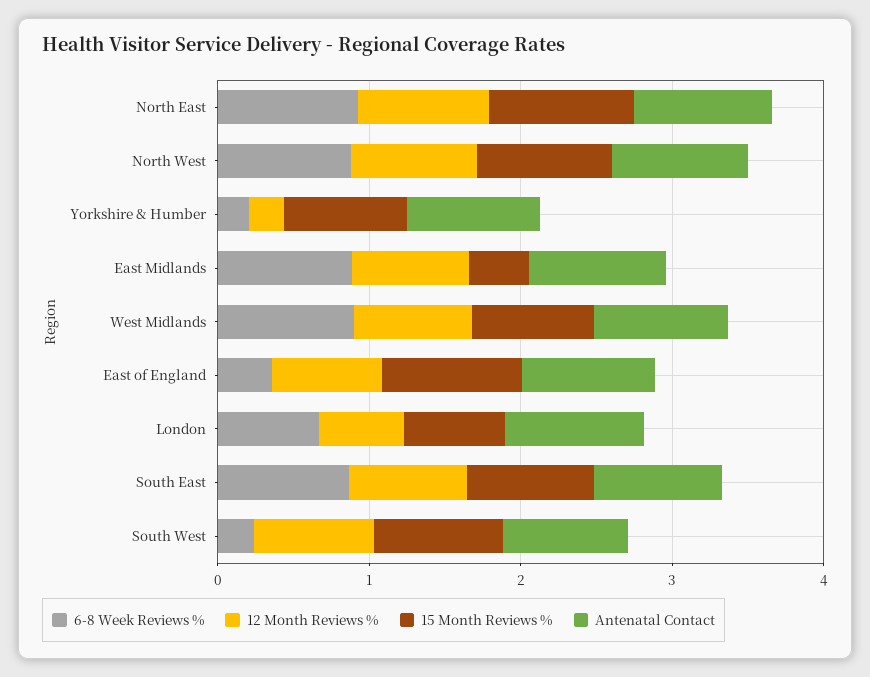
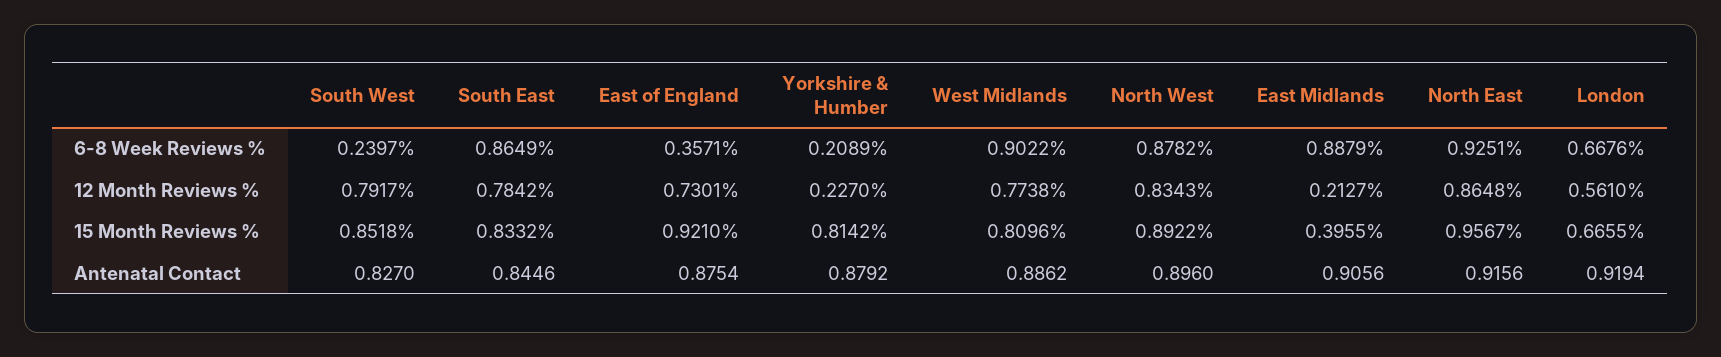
  {
    "6-8 Week Reviews %": {
      "North East": 0.9251,
      "North West": 0.8782,
      "Yorkshire & Humber": 0.2089,
      "East Midlands": 0.8879,
      "West Midlands": 0.9022,
      "East of England": 0.3571,
      "London": 0.6676,
      "South East": 0.8649,
      "South West": 0.2397
    },
    "12 Month Reviews %": {
      "North East": 0.8648,
      "North West": 0.8343,
      "Yorkshire & Humber": 0.227,
-     "East Midlands": 0.8,
+     "East Midlands": 0.2127,
      "West Midlands": 0.7738,
      "East of England": 0.7301,
      "London": 0.561,
      "South East": 0.7842,
      "South West": 0.7917
    },
    "15 Month Reviews %": {
      "North East": 0.9567,
      "North West": 0.8922,
      "Yorkshire & Humber": 0.8142,
      "East Midlands": 0.3955,
      "West Midlands": 0.8096,
      "East of England": 0.921,
      "London": 0.6655,
      "South East": 0.8332,
      "South West": 0.8518
    },
    "Antenatal Contact": {
      "North East": 0.9156,
      "North West": 0.896,
      "Yorkshire & Humber": 0.8792,
      "East Midlands": 0.9056,
      "West Midlands": 0.8862,
      "East of England": 0.8754,
      "London": 0.9194,
      "South East": 0.8446,
      "South West": 0.827
    }
  }

